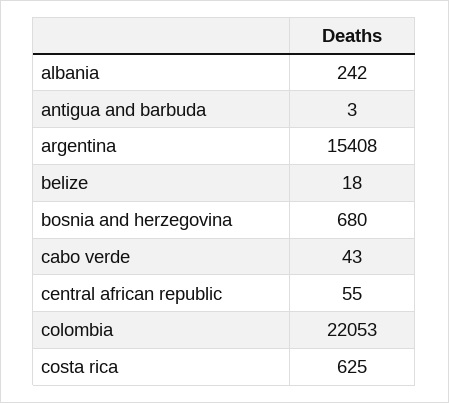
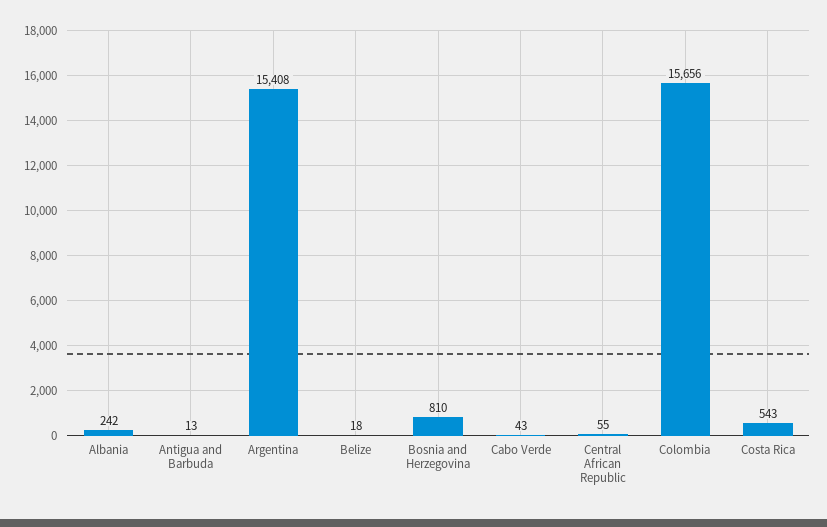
  {
    "albania": 242,
-   "antigua and barbuda": 3,
+   "antigua and barbuda": 13,
    "argentina": 15408,
    "belize": 18,
-   "bosnia and herzegovina": 680,
+   "bosnia and herzegovina": 810,
    "cabo verde": 43,
    "central african republic": 55,
-   "colombia": 22053,
+   "colombia": 15656,
-   "costa rica": 625
+   "costa rica": 543
  }

